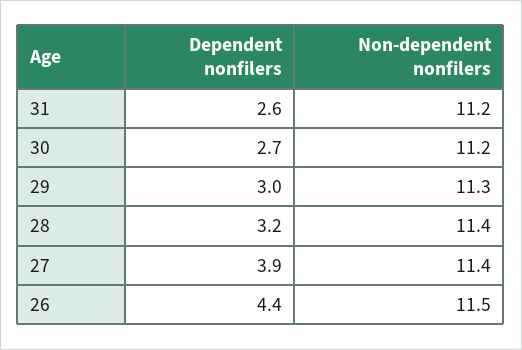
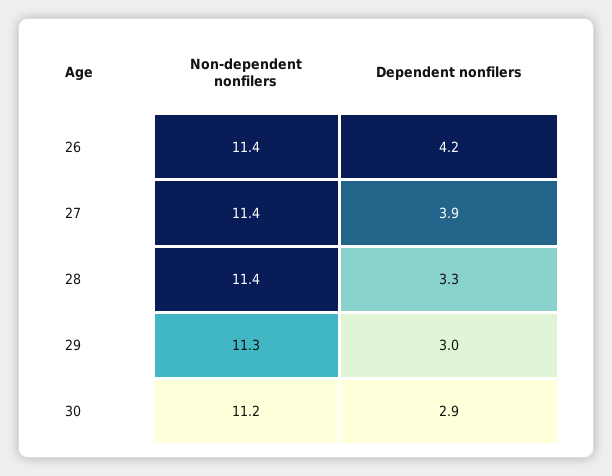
  {
    "Dependent nonfilers": {
-     "31": 2.6,
-     "30": 2.7,
+     "30": 2.9,
      "29": 3,
-     "28": 3.2,
+     "28": 3.3,
      "27": 3.9,
-     "26": 4.4
+     "26": 4.2
    },
    "Non-dependent nonfilers": {
-     "31": 11.2,
      "30": 11.2,
      "29": 11.3,
      "28": 11.4,
      "27": 11.4,
-     "26": 11.5
+     "26": 11.4
    }
  }

